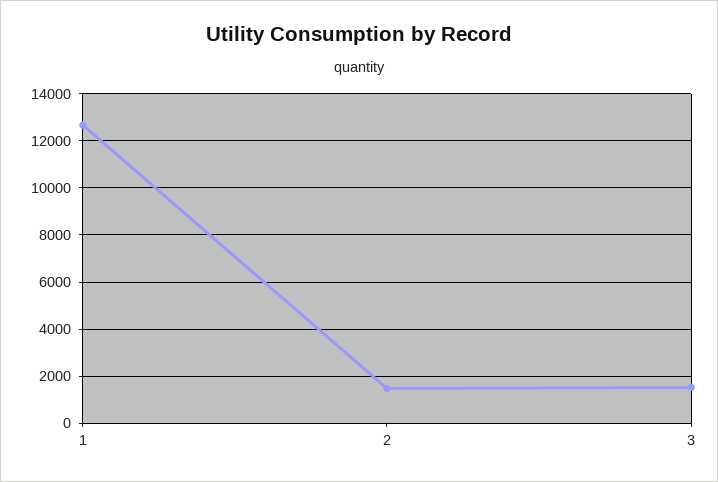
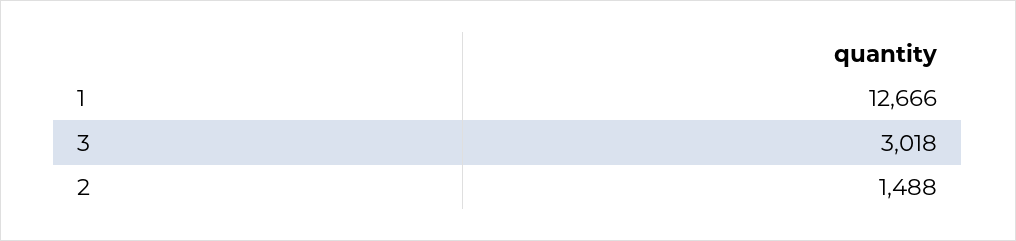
  {
    "1": 12666,
    "2": 1488,
-   "3": 1500
+   "3": 3018
  }

